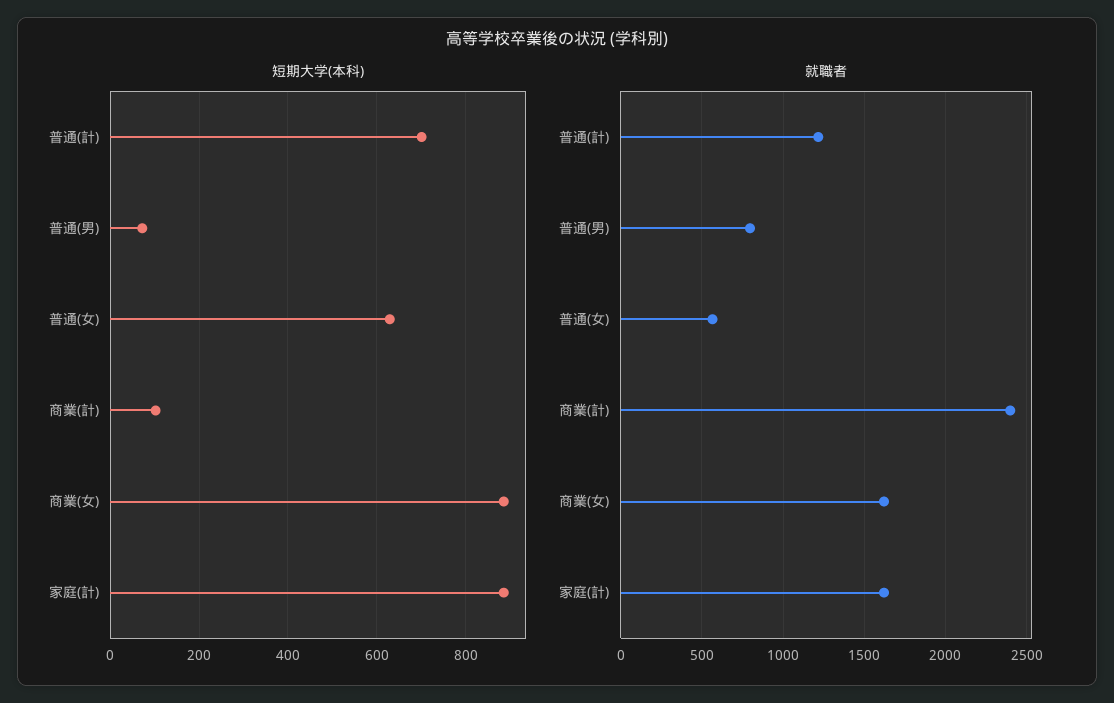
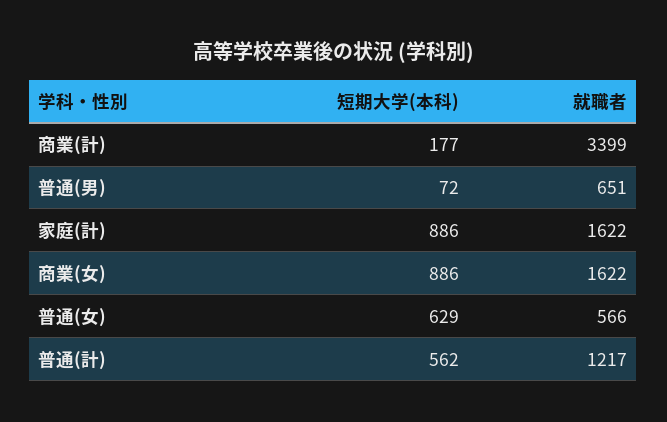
  {
    "短期大学(本科)": {
-     "普通(計)": 700,
+     "普通(計)": 562,
      "普通(男)": 72,
      "普通(女)": 629,
-     "商業(計)": 100,
+     "商業(計)": 177,
      "商業(女)": 886,
      "家庭(計)": 886
    },
    "就職者": {
      "普通(計)": 1217,
-     "普通(男)": 800,
+     "普通(男)": 651,
      "普通(女)": 566,
-     "商業(計)": 2400,
+     "商業(計)": 3399,
      "商業(女)": 1622,
      "家庭(計)": 1622
    }
  }

